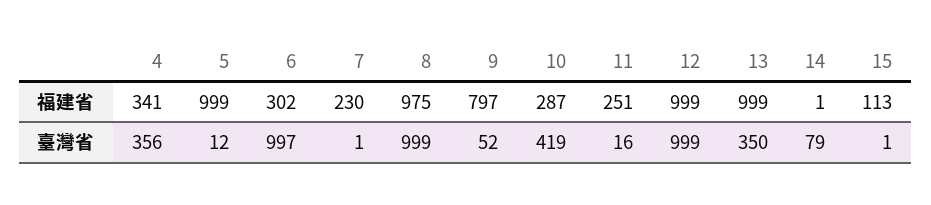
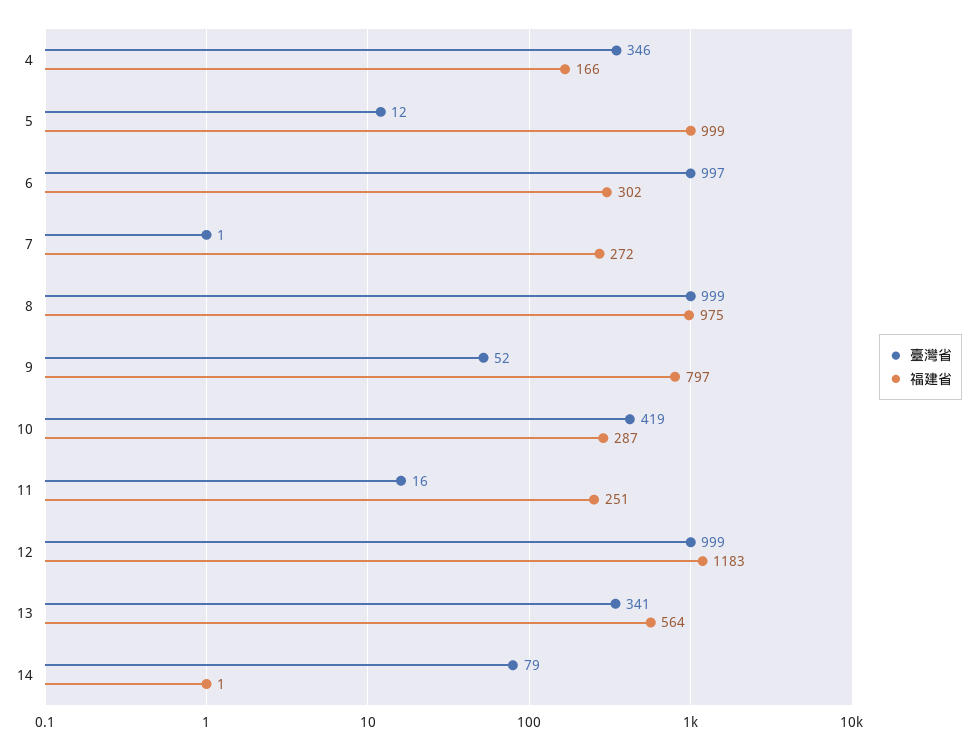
  {
    "福建省": {
-     "4": 341,
+     "4": 166,
      "5": 999,
      "6": 302,
-     "7": 230,
+     "7": 272,
      "8": 975,
      "9": 797,
      "10": 287,
      "11": 251,
-     "12": 999,
+     "12": 1183,
-     "13": 999,
+     "13": 564,
-     "14": 1,
+     "14": 1
-     "15": 113
    },
    "臺灣省": {
-     "4": 356,
+     "4": 346,
      "5": 12,
      "6": 997,
      "7": 1,
      "8": 999,
      "9": 52,
      "10": 419,
      "11": 16,
      "12": 999,
-     "13": 350,
+     "13": 341,
-     "14": 79,
+     "14": 79
-     "15": 1
    }
  }

